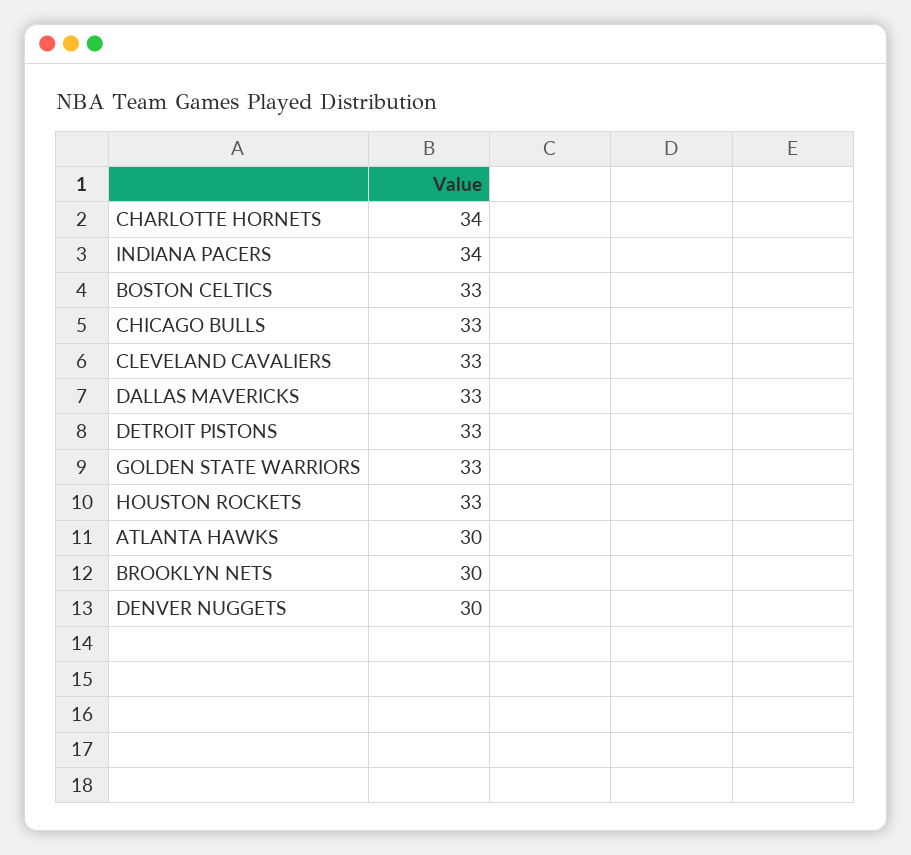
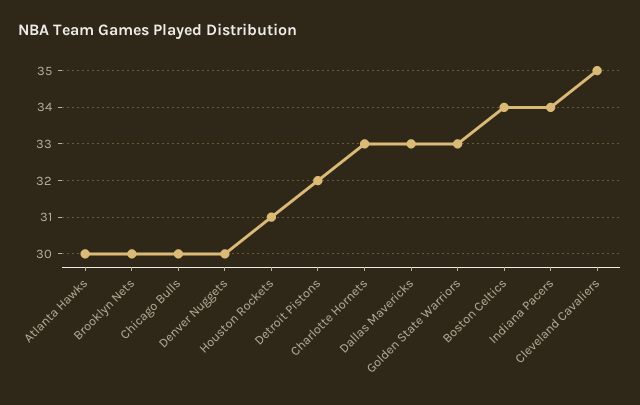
  {
-   "CHARLOTTE HORNETS": 34,
+   "CHARLOTTE HORNETS": 33,
    "INDIANA PACERS": 34,
-   "BOSTON CELTICS": 33,
+   "BOSTON CELTICS": 34,
-   "CHICAGO BULLS": 33,
+   "CHICAGO BULLS": 30,
-   "CLEVELAND CAVALIERS": 33,
+   "CLEVELAND CAVALIERS": 35,
    "DALLAS MAVERICKS": 33,
-   "DETROIT PISTONS": 33,
+   "DETROIT PISTONS": 32,
    "GOLDEN STATE WARRIORS": 33,
-   "HOUSTON ROCKETS": 33,
+   "HOUSTON ROCKETS": 31,
    "ATLANTA HAWKS": 30,
    "BROOKLYN NETS": 30,
    "DENVER NUGGETS": 30
  }

